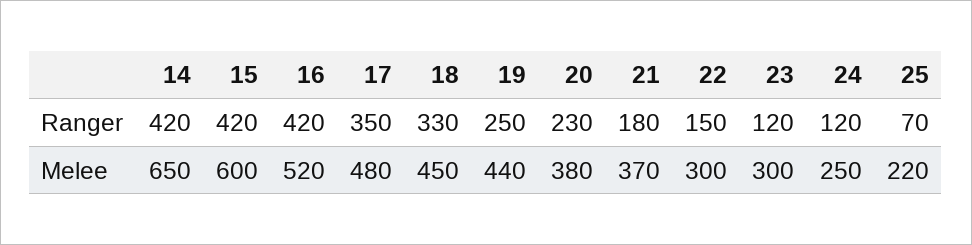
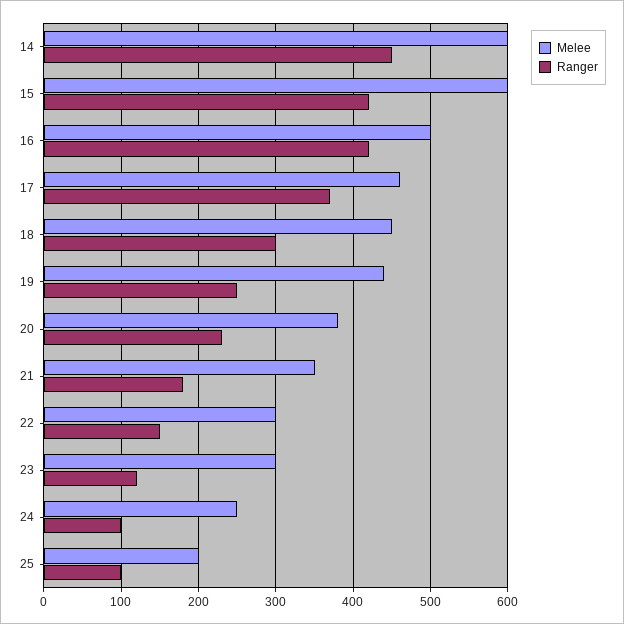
  {
    "Ranger": {
-     "14": 420,
+     "14": 450,
      "15": 420,
      "16": 420,
-     "17": 350,
+     "17": 370,
-     "18": 330,
+     "18": 300,
      "19": 250,
      "20": 230,
      "21": 180,
      "22": 150,
      "23": 120,
-     "24": 120,
+     "24": 100,
-     "25": 70
+     "25": 100
    },
    "Melee": {
-     "14": 650,
+     "14": 600,
      "15": 600,
-     "16": 520,
+     "16": 500,
-     "17": 480,
+     "17": 460,
      "18": 450,
      "19": 440,
      "20": 380,
-     "21": 370,
+     "21": 350,
      "22": 300,
      "23": 300,
      "24": 250,
-     "25": 220
+     "25": 200
    }
  }

